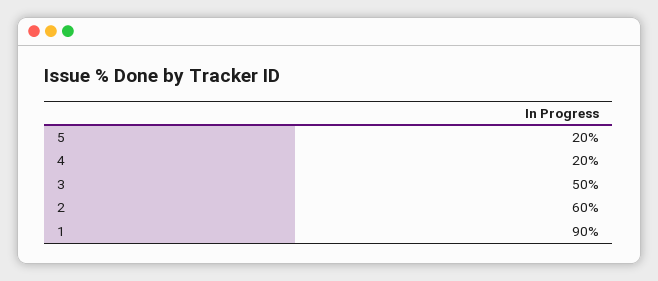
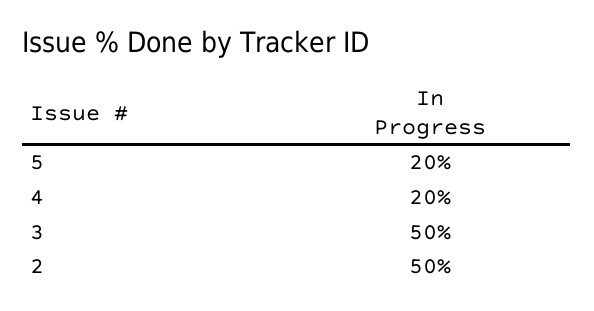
  {
    "5": 20,
    "4": 20,
    "3": 50,
-   "2": 60,
+   "2": 50
-   "1": 90
  }

